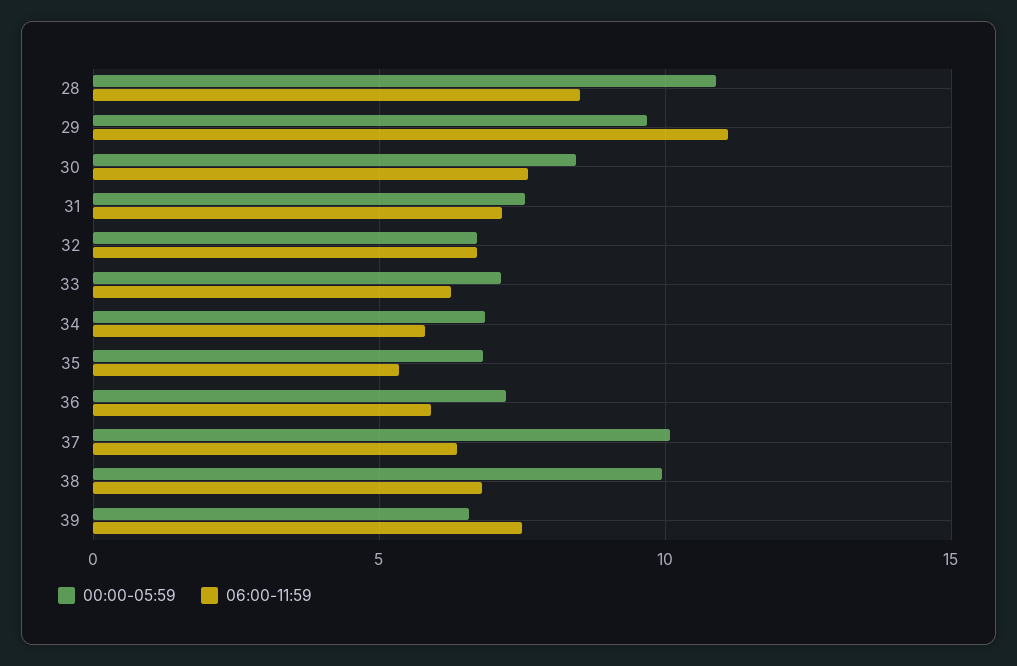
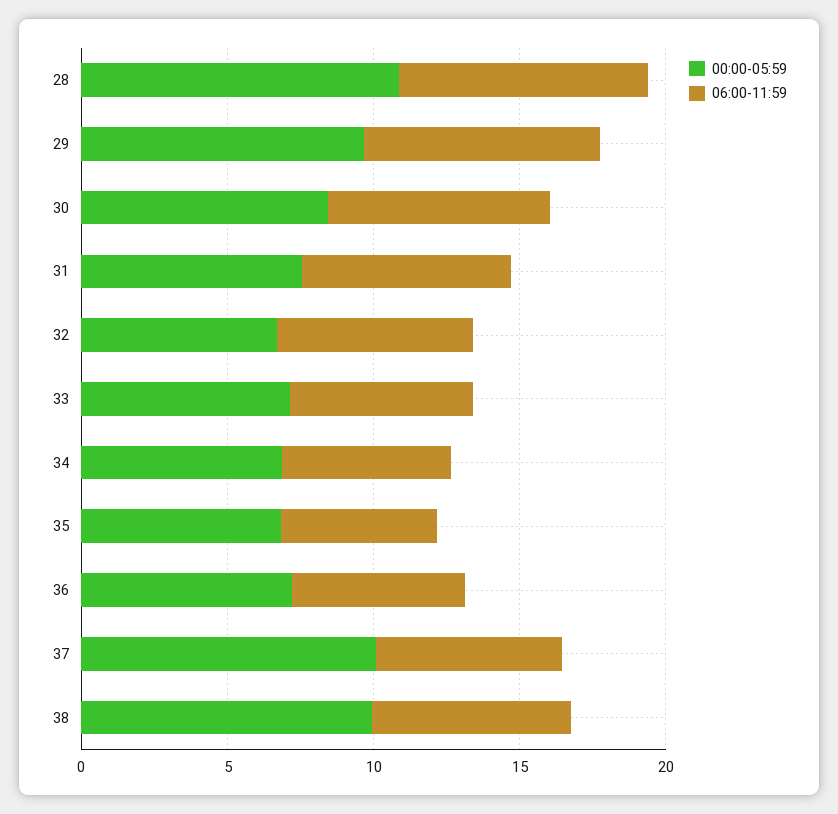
  {
    "00:00-05:59": {
      "28": 11,
      "29": 9.5,
      "30": 8.5,
      "31": 7.5,
      "32": 6.5,
      "33": 7,
      "34": 7,
      "35": 7,
      "36": 7,
      "37": 10,
-     "38": 10,
+     "38": 10
-     "39": 6.5
    },
    "06:00-11:59": {
      "28": 8.5,
-     "29": 11,
+     "29": 8,
      "30": 7.5,
      "31": 7,
      "32": 6.5,
      "33": 6.5,
      "34": 6,
      "35": 5.5,
      "36": 6,
      "37": 6.5,
-     "38": 7,
+     "38": 7
-     "39": 7.5
    }
  }

